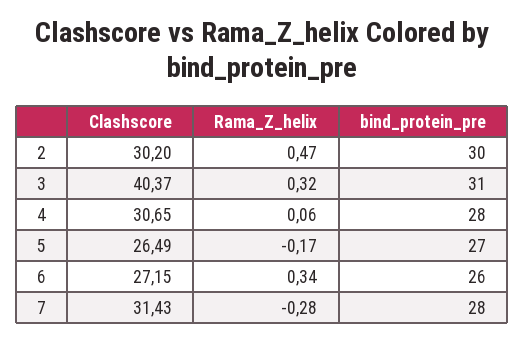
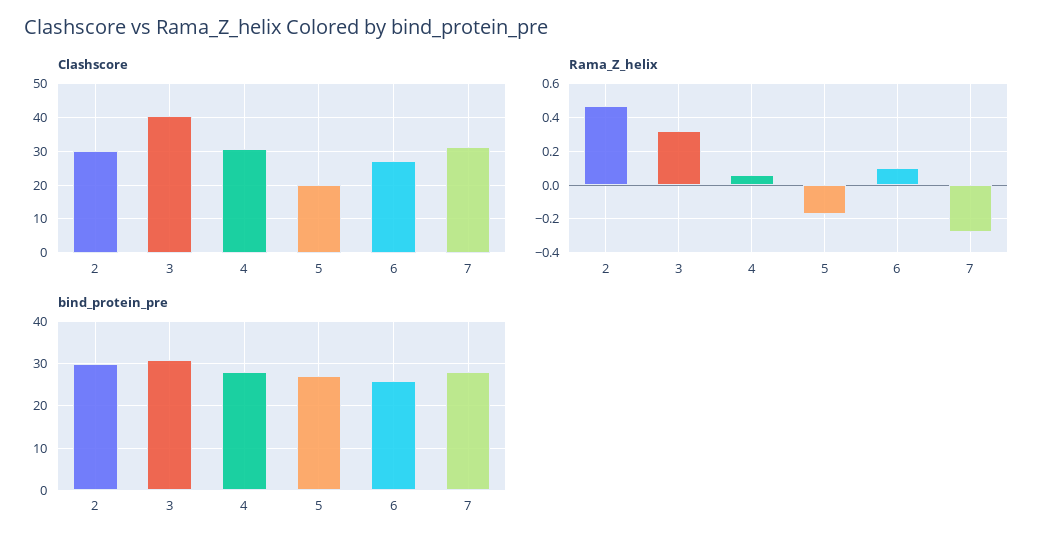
  {
    "Clashscore": {
      "2": 30.2,
      "3": 40.37,
      "4": 30.65,
-     "5": 26.49,
+     "5": 20,
      "6": 27.15,
      "7": 31.43
    },
    "Rama_Z_helix": {
      "2": 0.47,
      "3": 0.32,
      "4": 0.06,
      "5": -0.17,
-     "6": 0.34,
+     "6": 0.1,
      "7": -0.28
    },
    "bind_protein_pre": {
      "2": 30,
      "3": 31,
      "4": 28,
      "5": 27,
      "6": 26,
      "7": 28
    }
  }

